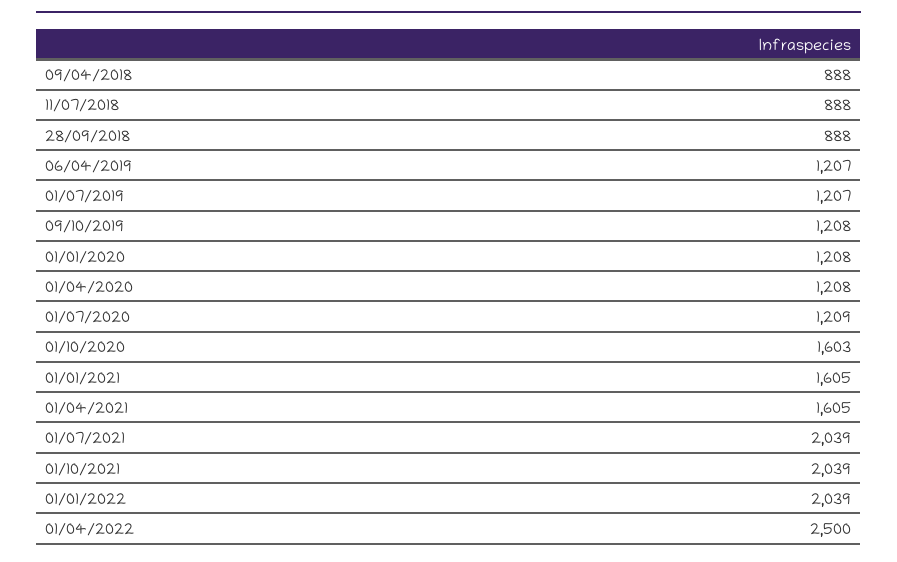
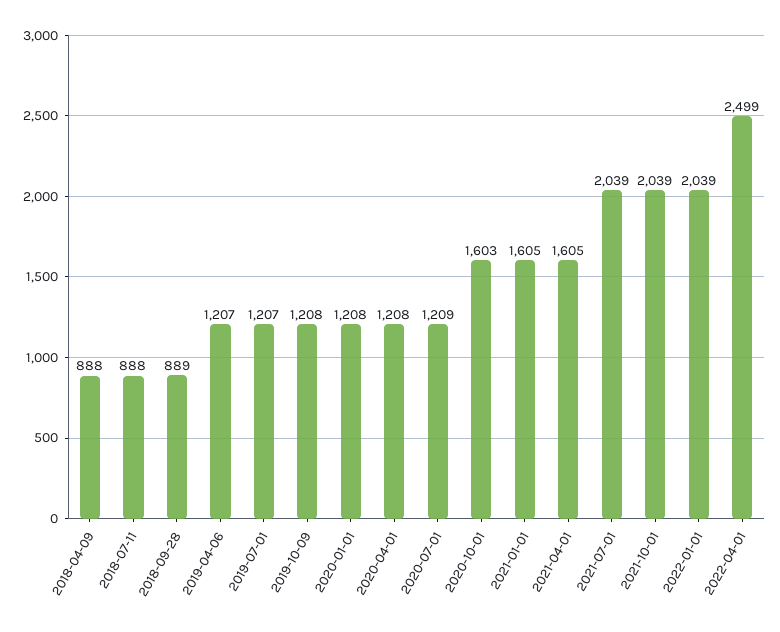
  {
    "09/04/2018": 888,
    "11/07/2018": 888,
-   "28/09/2018": 888,
+   "28/09/2018": 889,
    "06/04/2019": 1207,
    "01/07/2019": 1207,
    "09/10/2019": 1208,
    "01/01/2020": 1208,
    "01/04/2020": 1208,
    "01/07/2020": 1209,
    "01/10/2020": 1603,
    "01/01/2021": 1605,
    "01/04/2021": 1605,
    "01/07/2021": 2039,
    "01/10/2021": 2039,
    "01/01/2022": 2039,
-   "01/04/2022": 2500
+   "01/04/2022": 2499
  }

